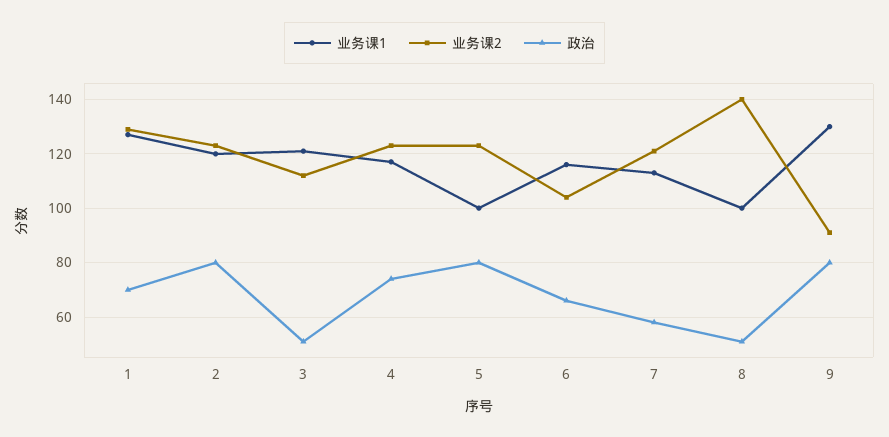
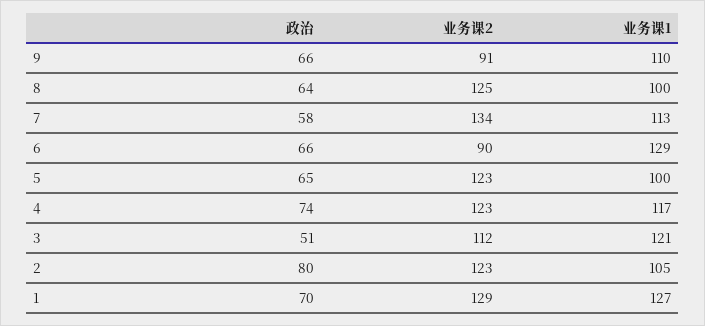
  {
    "业务课1": {
      "1": 127,
-     "2": 120,
+     "2": 105,
      "3": 121,
      "4": 117,
      "5": 100,
-     "6": 115,
+     "6": 129,
      "7": 113,
      "8": 100,
-     "9": 130
+     "9": 110
    },
    "业务课2": {
      "1": 129,
      "2": 123,
      "3": 112,
      "4": 123,
      "5": 123,
-     "6": 105,
+     "6": 90,
-     "7": 120,
+     "7": 134,
-     "8": 140,
+     "8": 125,
      "9": 91
    },
    "政治": {
      "1": 70,
      "2": 80,
      "3": 51,
      "4": 74,
-     "5": 80,
+     "5": 65,
      "6": 66,
      "7": 58,
-     "8": 50,
+     "8": 64,
-     "9": 80
+     "9": 66
    }
  }

